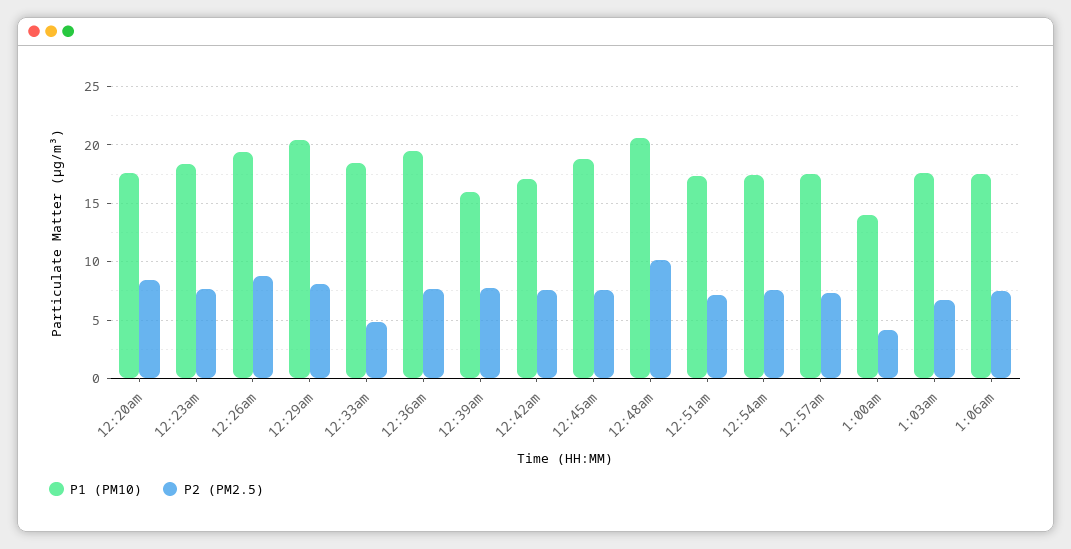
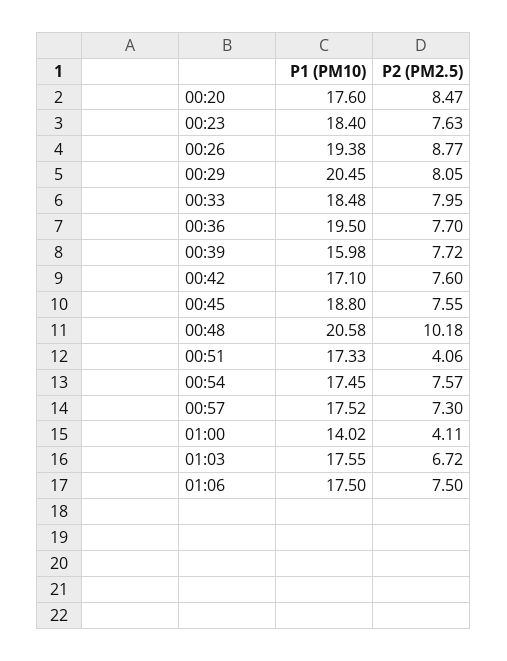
  {
    "P1 (PM10)": {
      "12:20am": 17.6,
      "12:23am": 18.4,
      "12:26am": 19.38,
      "12:29am": 20.45,
      "12:33am": 18.48,
      "12:36am": 19.5,
      "12:39am": 15.98,
      "12:42am": 17.1,
      "12:45am": 18.8,
      "12:48am": 20.58,
      "12:51am": 17.33,
      "12:54am": 17.45,
      "12:57am": 17.52,
      "1:00am": 14.02,
      "1:03am": 17.55,
      "1:06am": 17.5
    },
    "P2 (PM2.5)": {
      "12:20am": 8.47,
      "12:23am": 7.63,
      "12:26am": 8.77,
      "12:29am": 8.05,
-     "12:33am": 5,
+     "12:33am": 7.95,
      "12:36am": 7.7,
      "12:39am": 7.72,
      "12:42am": 7.6,
      "12:45am": 7.55,
      "12:48am": 10.18,
-     "12:51am": 7,
+     "12:51am": 4.06,
      "12:54am": 7.57,
      "12:57am": 7.3,
      "1:00am": 4.11,
      "1:03am": 6.72,
      "1:06am": 7.5
    }
  }

